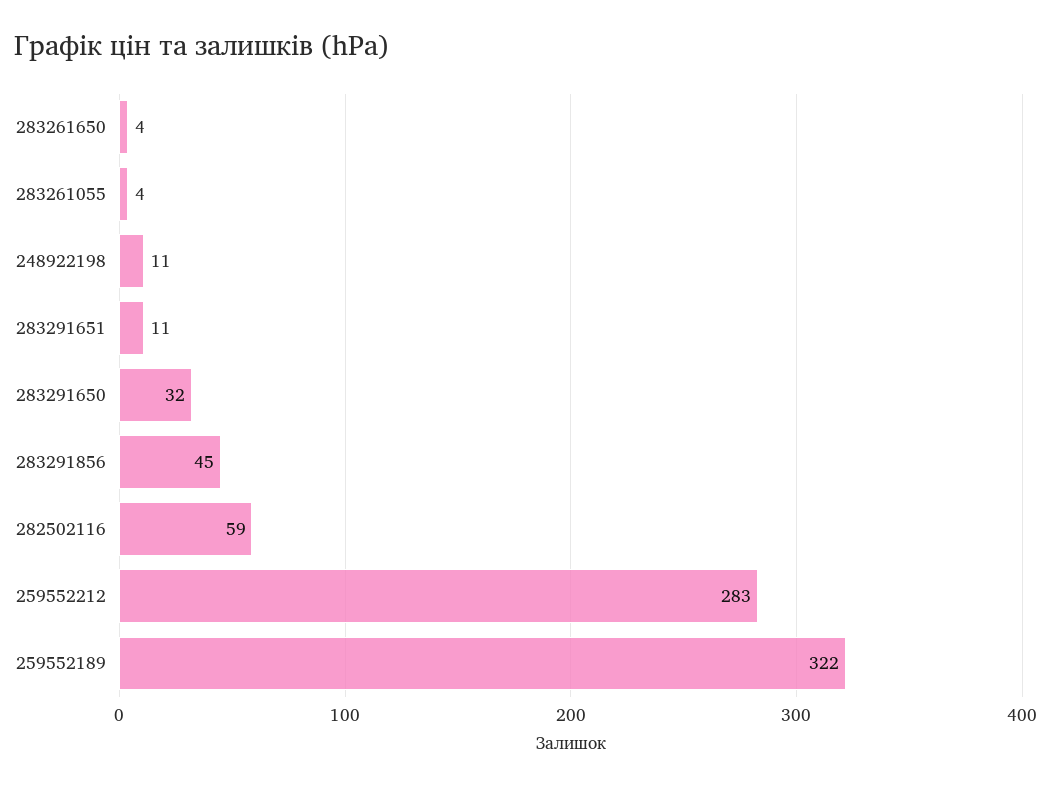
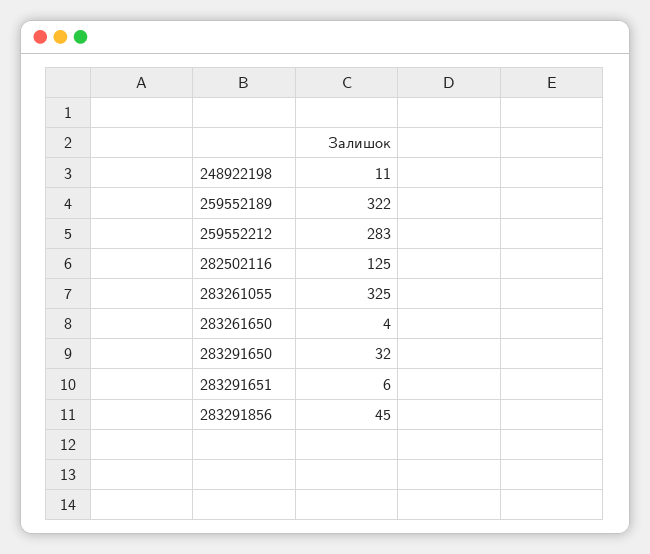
  {
    "283261650": 4,
-   "283261055": 4,
+   "283261055": 325,
    "248922198": 11,
-   "283291651": 11,
+   "283291651": 6,
    "283291650": 32,
    "283291856": 45,
-   "282502116": 59,
+   "282502116": 125,
    "259552212": 283,
    "259552189": 322
  }

